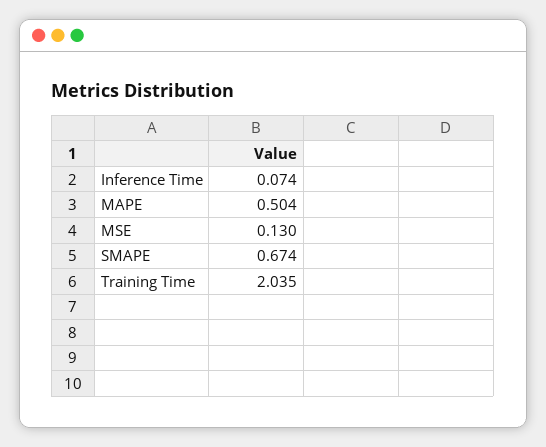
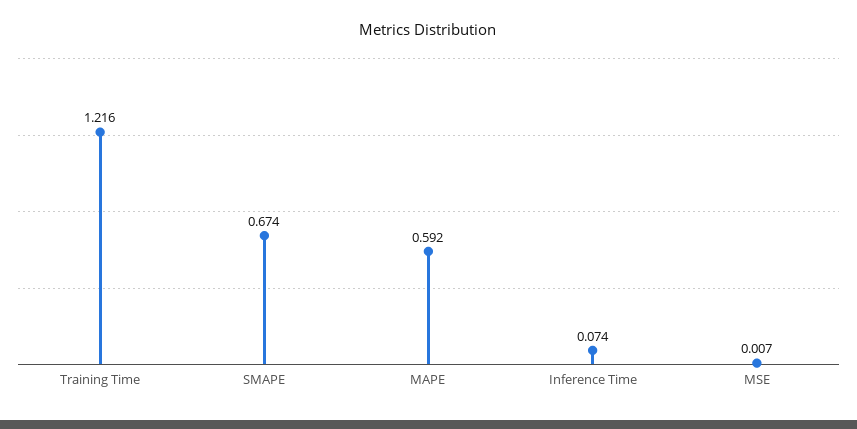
  {
    "Inference Time": 0.074,
-   "MAPE": 0.504,
+   "MAPE": 0.592,
-   "MSE": 0.13,
+   "MSE": 0.007,
    "SMAPE": 0.674,
-   "Training Time": 2.035
+   "Training Time": 1.216
  }

